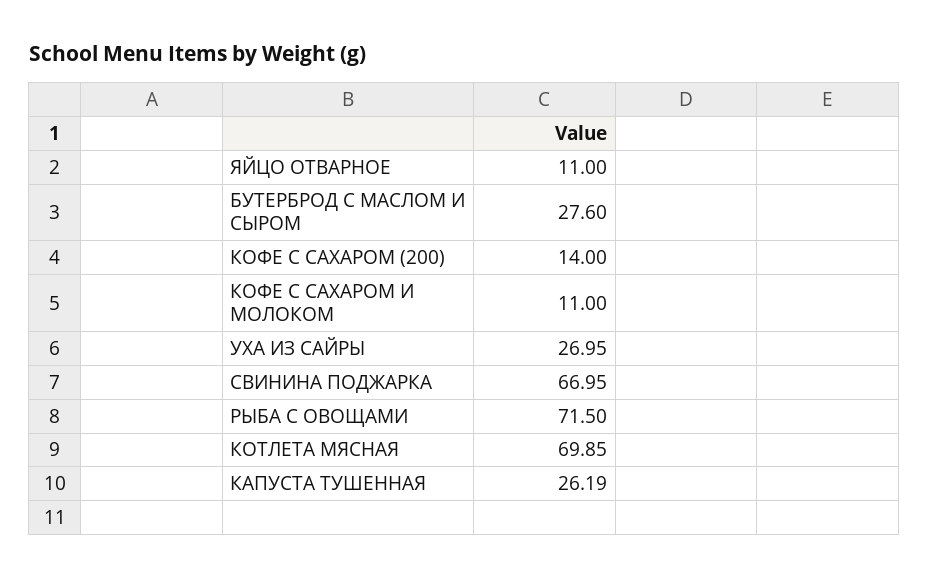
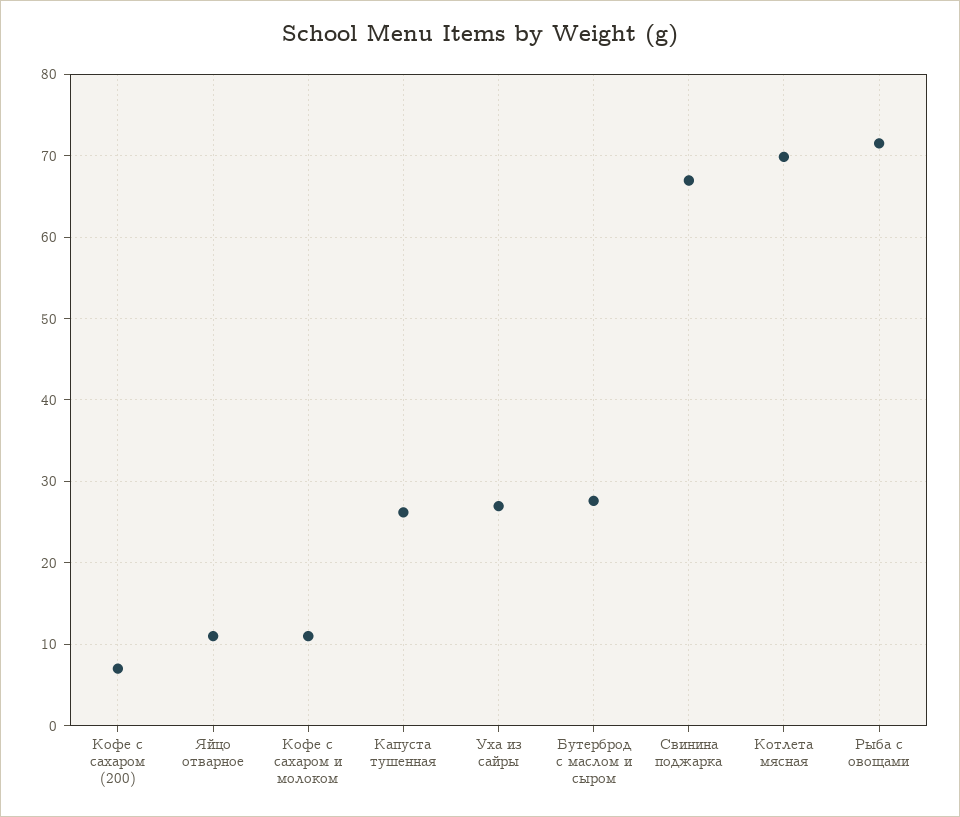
  {
    "ЯЙЦО ОТВАРНОЕ": 11,
    "БУТЕРБРОД С МАСЛОМ И СЫРОМ": 27.6,
-   "КОФЕ С САХАРОМ (200)": 14,
+   "КОФЕ С САХАРОМ (200)": 7,
    "КОФЕ С САХАРОМ И МОЛОКОМ": 11,
    "УХА ИЗ САЙРЫ": 26.95,
    "СВИНИНА ПОДЖАРКА": 66.95,
    "РЫБА С ОВОЩАМИ": 71.5,
    "КОТЛЕТА МЯСНАЯ": 69.85,
    "КАПУСТА ТУШЕННАЯ": 26.19
  }

